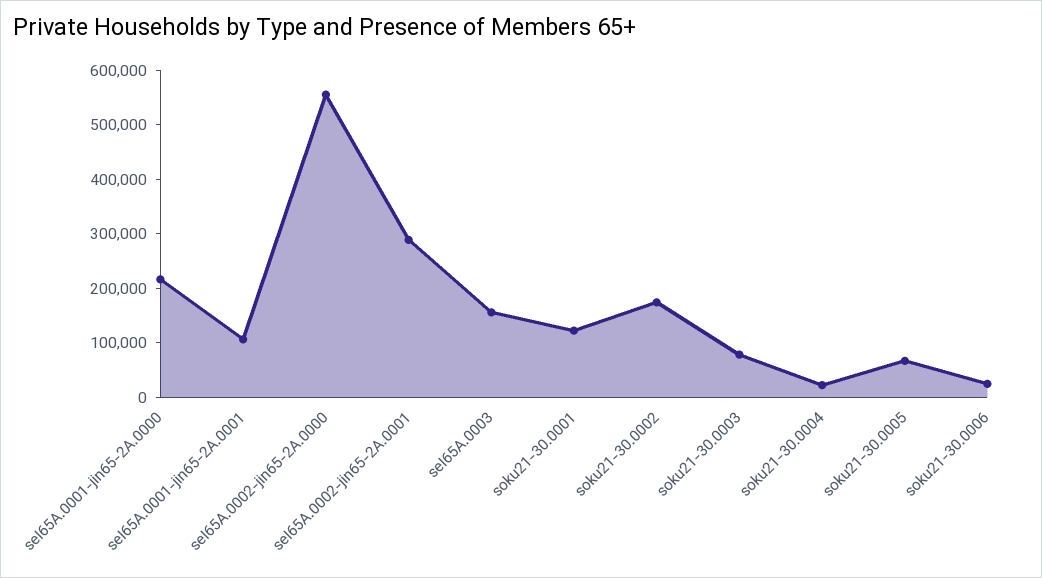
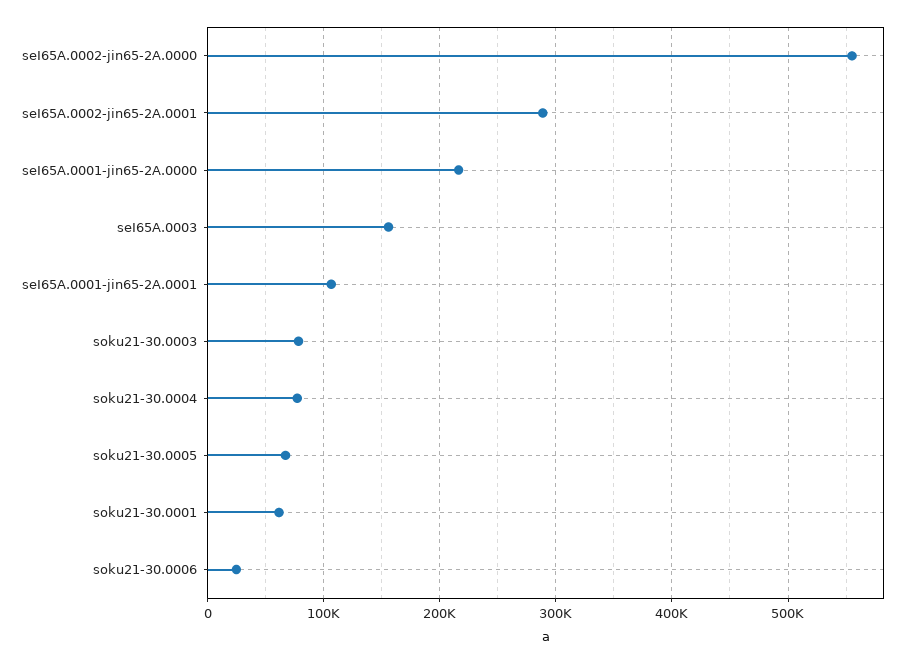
  {
    "seI65A.0001-jin65-2A.0000": 220000,
    "seI65A.0001-jin65-2A.0001": 110000,
    "seI65A.0002-jin65-2A.0000": 560000,
    "seI65A.0002-jin65-2A.0001": 290000,
    "seI65A.0003": 160000,
-   "soku21-30.0001": 120000,
+   "soku21-30.0001": 60000,
-   "soku21-30.0002": 180000,
    "soku21-30.0003": 80000,
-   "soku21-30.0004": 20000,
+   "soku21-30.0004": 80000,
    "soku21-30.0005": 70000,
    "soku21-30.0006": 20000
  }

